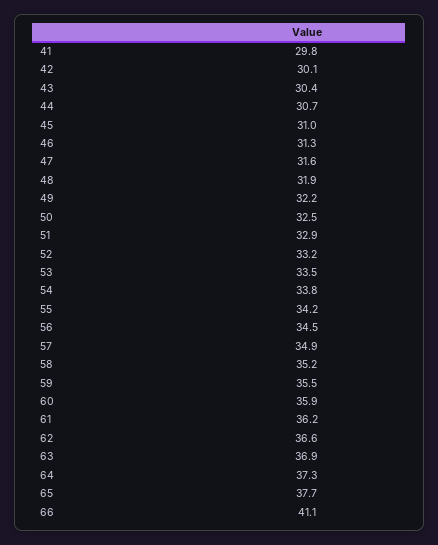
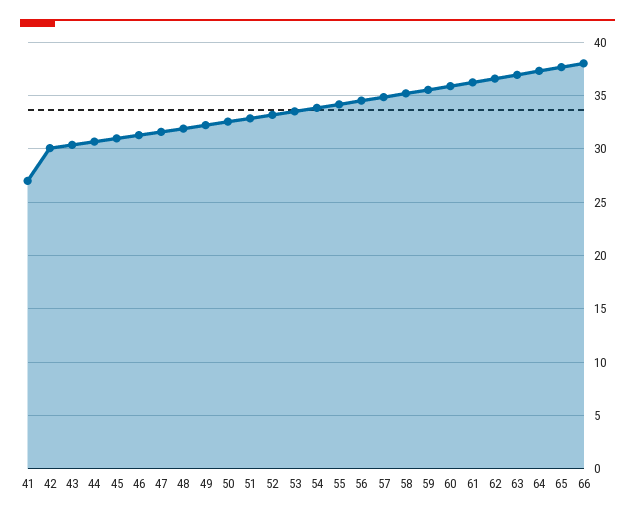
  {
-   "41": 29.8,
+   "41": 27,
    "42": 30.1,
    "43": 30.4,
    "44": 30.7,
    "45": 31,
    "46": 31.3,
    "47": 31.6,
    "48": 31.9,
    "49": 32.2,
    "50": 32.5,
    "51": 32.9,
    "52": 33.2,
    "53": 33.5,
    "54": 33.8,
    "55": 34.2,
    "56": 34.5,
    "57": 34.9,
    "58": 35.2,
    "59": 35.5,
    "60": 35.9,
    "61": 36.2,
    "62": 36.6,
    "63": 36.9,
    "64": 37.3,
    "65": 37.7,
-   "66": 41.1
+   "66": 38
  }

